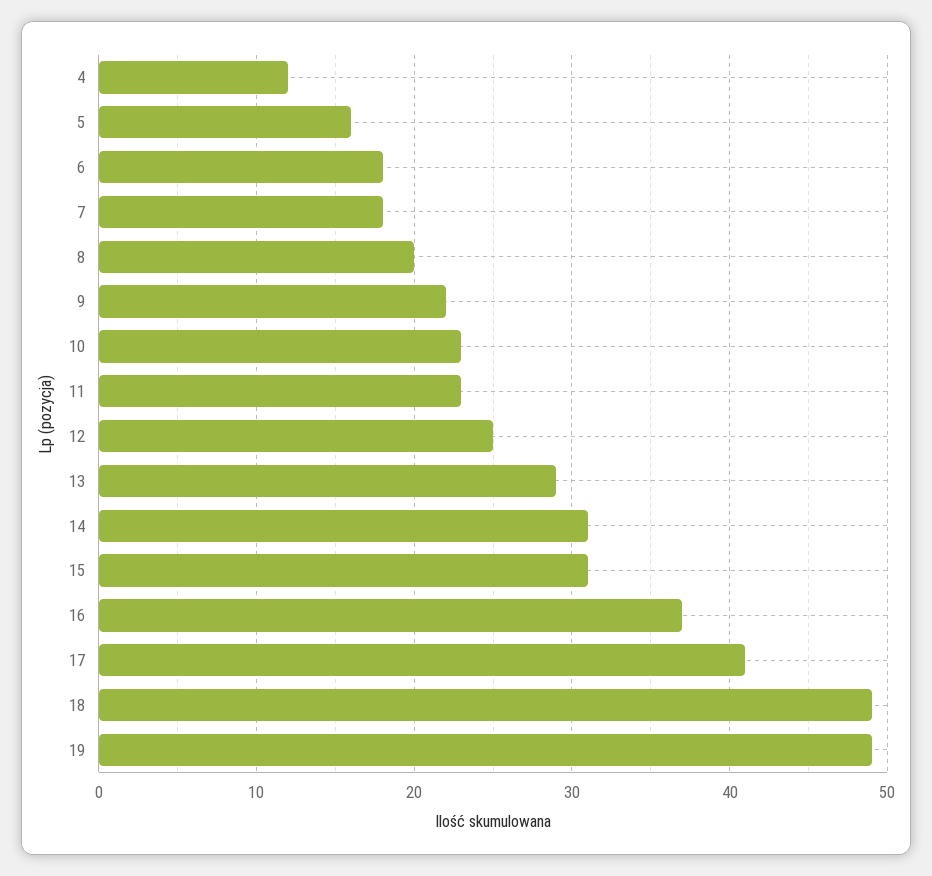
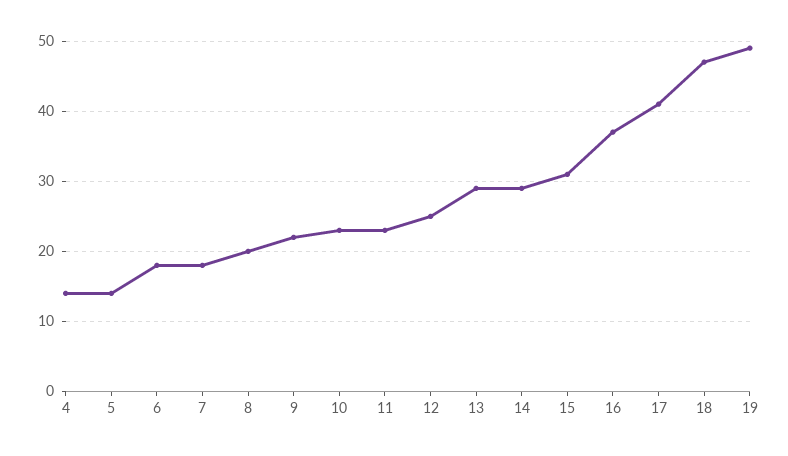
  {
-   "4": 12,
+   "4": 14,
-   "5": 16,
+   "5": 14,
    "6": 18,
    "7": 18,
    "8": 20,
    "9": 22,
    "10": 23,
    "11": 23,
    "12": 25,
    "13": 29,
-   "14": 31,
+   "14": 29,
    "15": 31,
    "16": 37,
    "17": 41,
-   "18": 49,
+   "18": 47,
    "19": 49
  }

